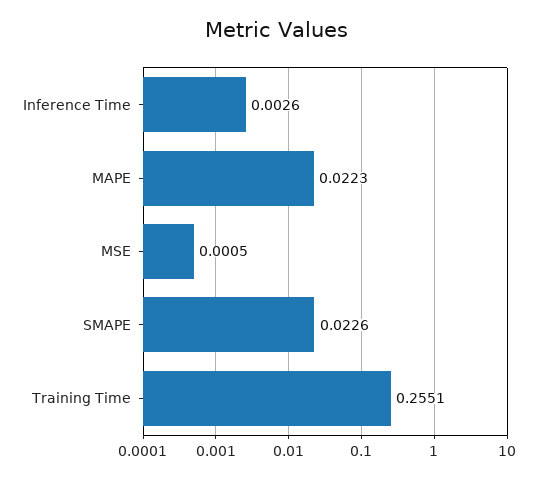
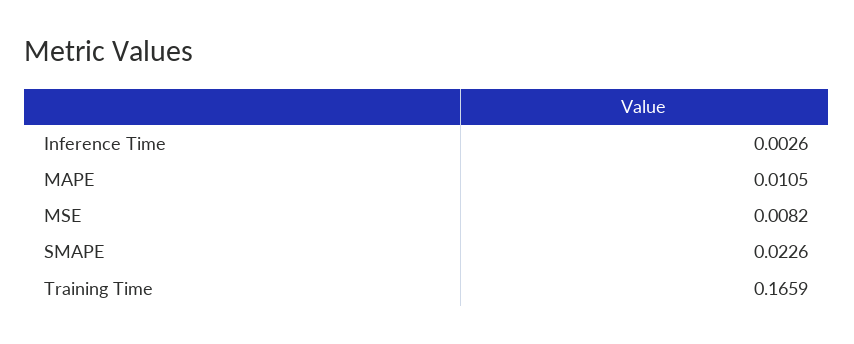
  {
    "Inference Time": 0.0026,
-   "MAPE": 0.0223,
+   "MAPE": 0.0105,
-   "MSE": 0.0005,
+   "MSE": 0.0082,
    "SMAPE": 0.0226,
-   "Training Time": 0.2551
+   "Training Time": 0.1659
  }

